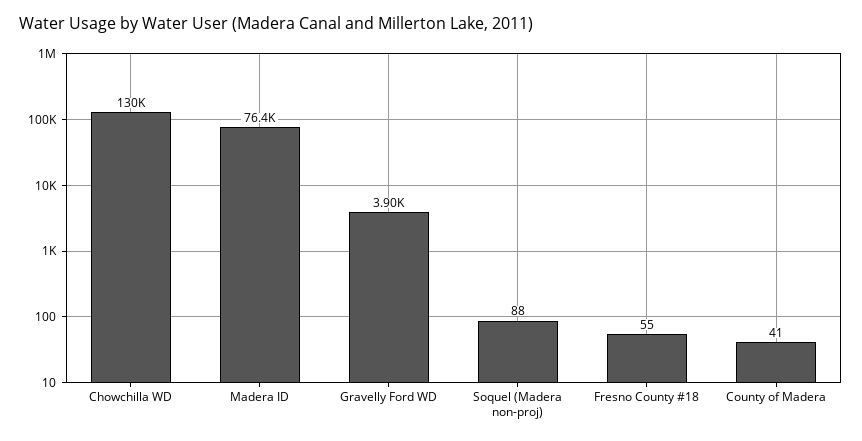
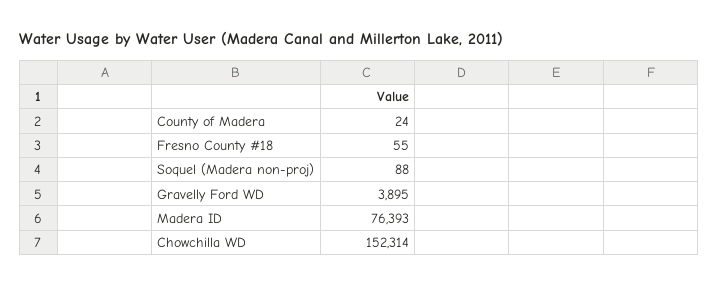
  {
-   "Chowchilla WD": 130000,
+   "Chowchilla WD": 152314,
    "Madera ID": 76393,
    "Gravelly Ford WD": 3895,
    "Soquel (Madera non-proj)": 88,
    "Fresno County #18": 55,
-   "County of Madera": 41
+   "County of Madera": 24
  }

